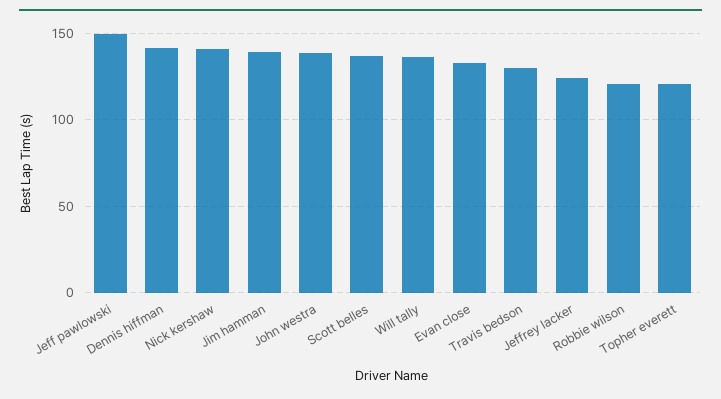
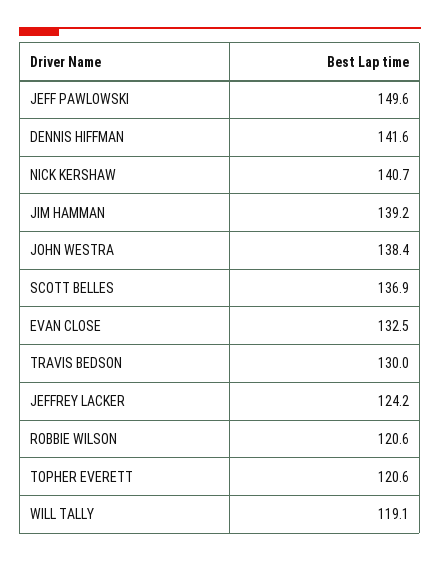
  {
    "Jeff pawlowski": 149.6,
    "Dennis hiffman": 141.6,
    "Nick kershaw": 140.7,
    "Jim hamman": 139.2,
    "John westra": 138.4,
    "Scott belles": 136.9,
-   "Will tally": 135,
+   "Will tally": 119.1,
    "Evan close": 132.5,
    "Travis bedson": 130,
    "Jeffrey lacker": 124.2,
    "Robbie wilson": 120.6,
    "Topher everett": 120.6
  }

